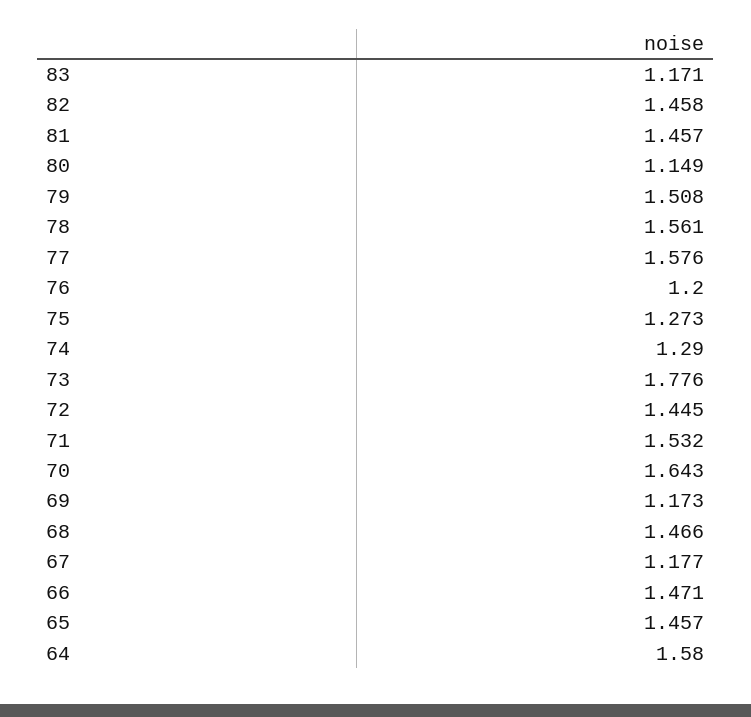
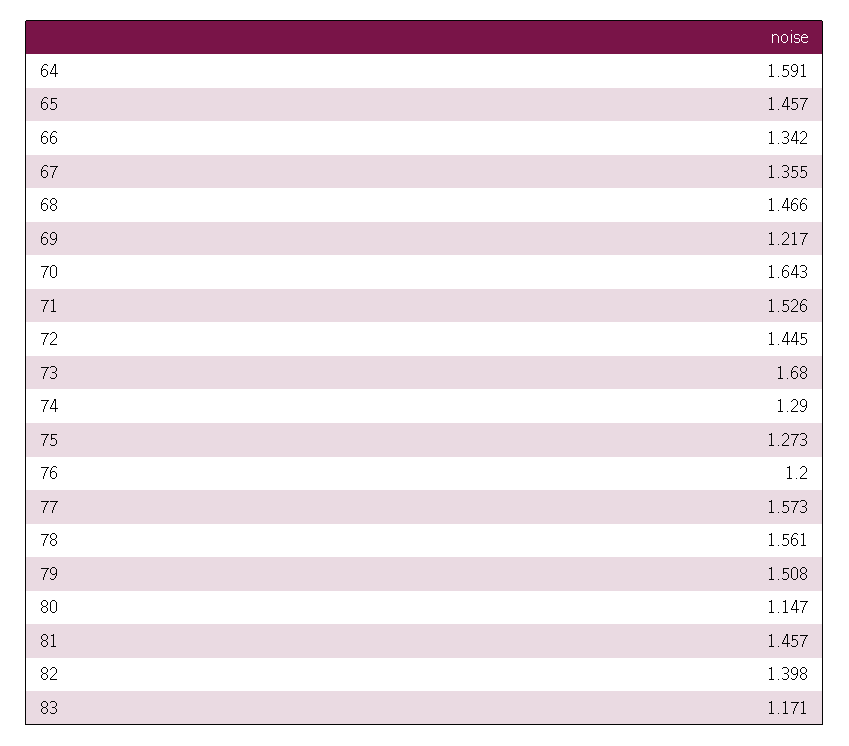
  {
    "83": 1.171,
-   "82": 1.458,
+   "82": 1.398,
    "81": 1.457,
-   "80": 1.149,
+   "80": 1.147,
    "79": 1.508,
    "78": 1.561,
-   "77": 1.576,
+   "77": 1.573,
    "76": 1.2,
    "75": 1.273,
    "74": 1.29,
-   "73": 1.776,
+   "73": 1.68,
    "72": 1.445,
-   "71": 1.532,
+   "71": 1.526,
    "70": 1.643,
-   "69": 1.173,
+   "69": 1.217,
    "68": 1.466,
-   "67": 1.177,
+   "67": 1.355,
-   "66": 1.471,
+   "66": 1.342,
    "65": 1.457,
-   "64": 1.58
+   "64": 1.591
  }

